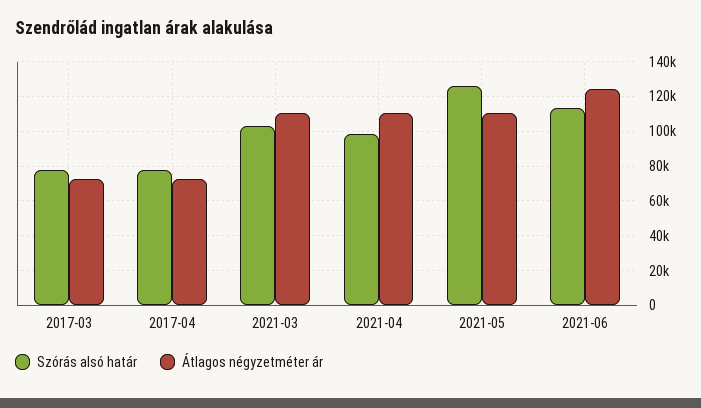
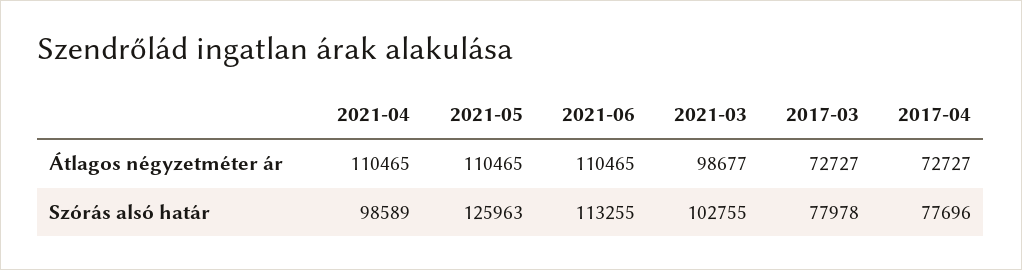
  {
    "Szórás alsó határ": {
      "2017-03": 77978,
      "2017-04": 77696,
      "2021-03": 102755,
      "2021-04": 98589,
      "2021-05": 125963,
      "2021-06": 113255
    },
    "Átlagos négyzetméter ár": {
      "2017-03": 72727,
      "2017-04": 72727,
-     "2021-03": 110000,
+     "2021-03": 98677,
      "2021-04": 110465,
      "2021-05": 110465,
-     "2021-06": 125000
+     "2021-06": 110465
    }
  }

